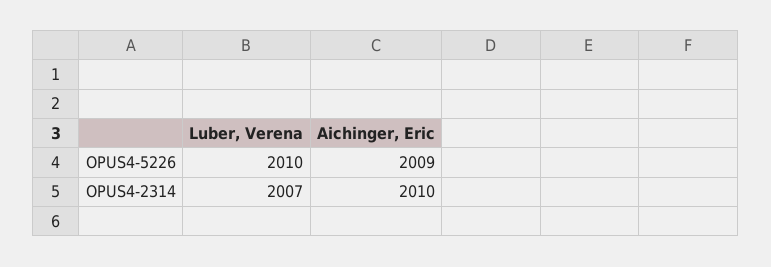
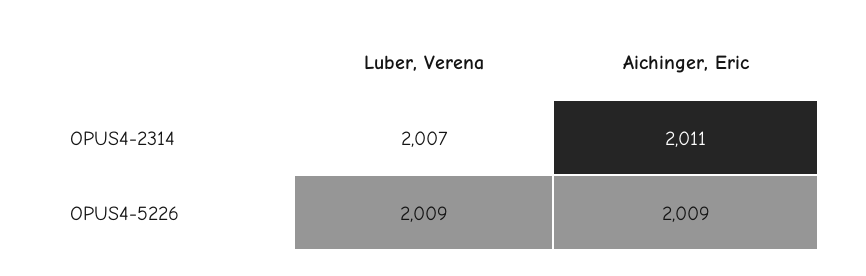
  {
    "Luber, Verena": {
-     "OPUS4-5226": 2010,
+     "OPUS4-5226": 2009,
      "OPUS4-2314": 2007
    },
    "Aichinger, Eric": {
      "OPUS4-5226": 2009,
-     "OPUS4-2314": 2010
+     "OPUS4-2314": 2011
    }
  }

